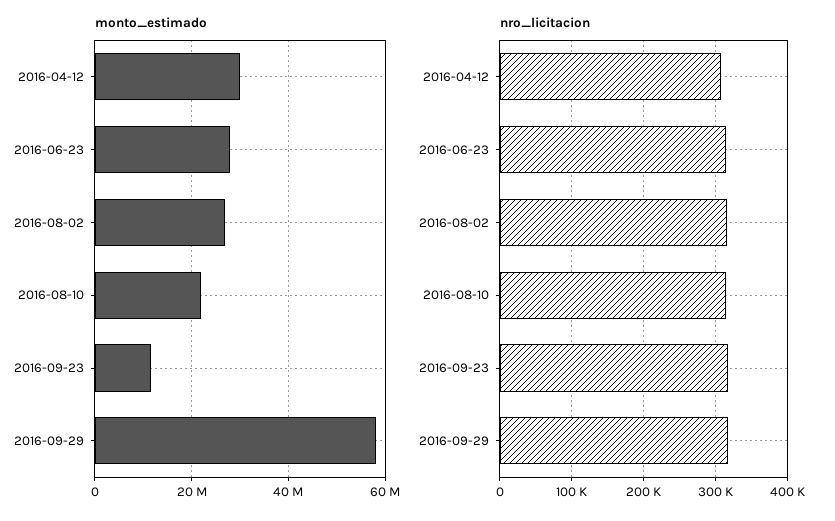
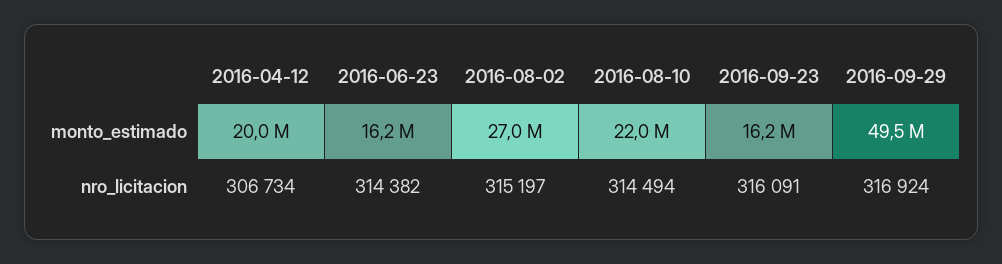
  {
    "monto_estimado": {
-     "2016-04-12": 30000000,
+     "2016-04-12": 20000000,
-     "2016-06-23": 28000000,
+     "2016-06-23": 16200000,
      "2016-08-02": 27000000,
      "2016-08-10": 22000000,
-     "2016-09-23": 12000000,
+     "2016-09-23": 16200000,
-     "2016-09-29": 58000000
+     "2016-09-29": 49500000
    },
    "nro_licitacion": {
      "2016-04-12": 306734,
      "2016-06-23": 314382,
      "2016-08-02": 315197,
      "2016-08-10": 314494,
      "2016-09-23": 316091,
      "2016-09-29": 316924
    }
  }

